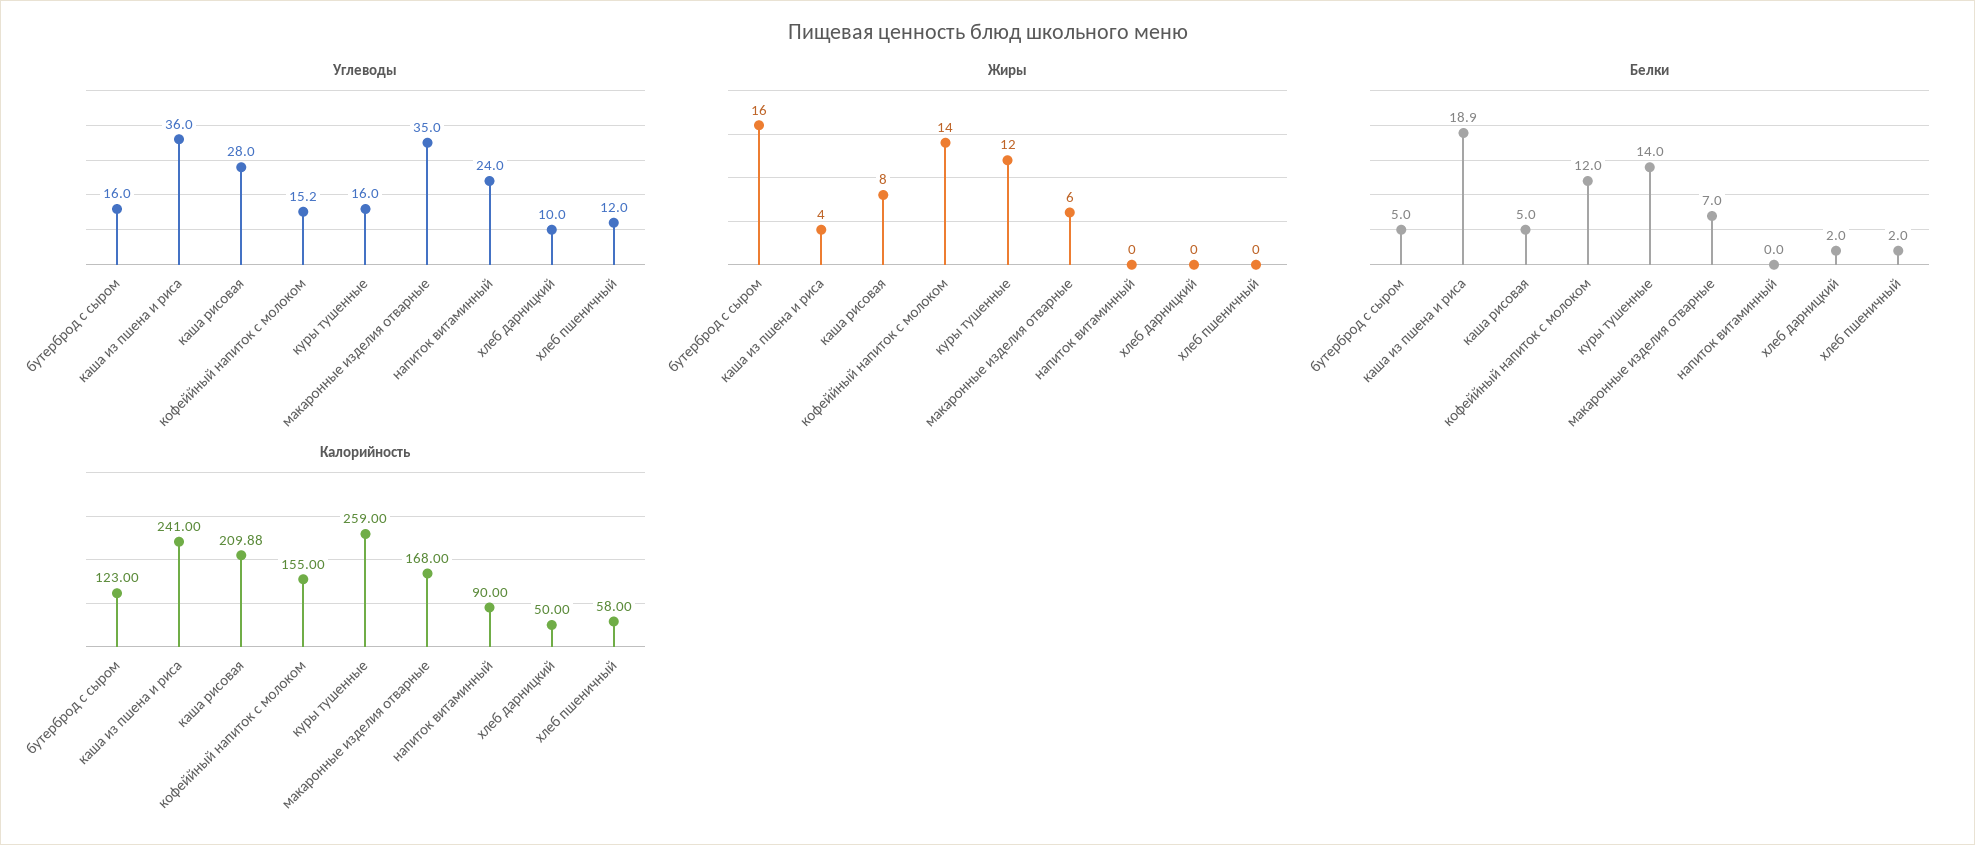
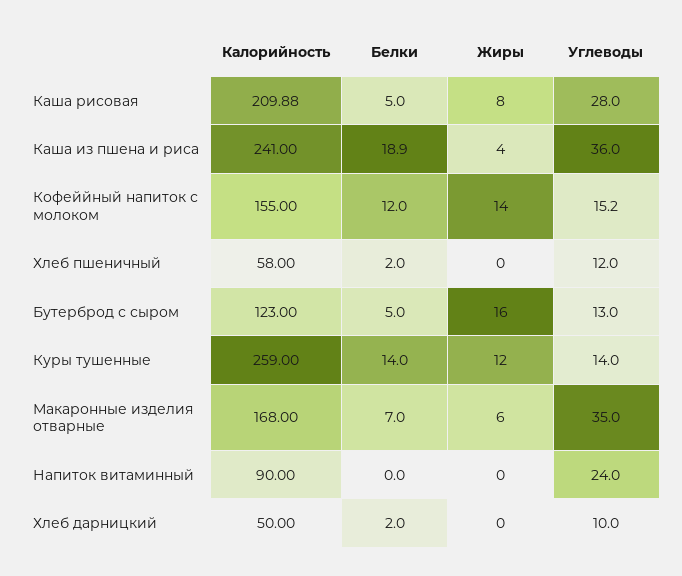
  {
    "Углеводы": {
-     "бутерброд с сыром": 16,
+     "бутерброд с сыром": 13,
      "каша из пшена и риса": 36,
      "каша рисовая": 28,
      "кофеййный напиток с молоком": 15.2,
-     "куры тушенные": 16,
+     "куры тушенные": 14,
      "макаронные изделия отварные": 35,
      "напиток витаминный": 24,
      "хлеб дарницкий": 10,
      "хлеб пшеничный": 12
    },
    "Жиры": {
      "бутерброд с сыром": 16,
      "каша из пшена и риса": 4,
      "каша рисовая": 8,
      "кофеййный напиток с молоком": 14,
      "куры тушенные": 12,
      "макаронные изделия отварные": 6,
      "напиток витаминный": 0,
      "хлеб дарницкий": 0,
      "хлеб пшеничный": 0
    },
    "Белки": {
      "бутерброд с сыром": 5,
      "каша из пшена и риса": 18.9,
      "каша рисовая": 5,
      "кофеййный напиток с молоком": 12,
      "куры тушенные": 14,
      "макаронные изделия отварные": 7,
      "напиток витаминный": 0,
      "хлеб дарницкий": 2,
      "хлеб пшеничный": 2
    },
    "Калорийность": {
      "бутерброд с сыром": 123,
      "каша из пшена и риса": 241,
      "каша рисовая": 209.88,
      "кофеййный напиток с молоком": 155,
      "куры тушенные": 259,
      "макаронные изделия отварные": 168,
      "напиток витаминный": 90,
      "хлеб дарницкий": 50,
      "хлеб пшеничный": 58
    }
  }

